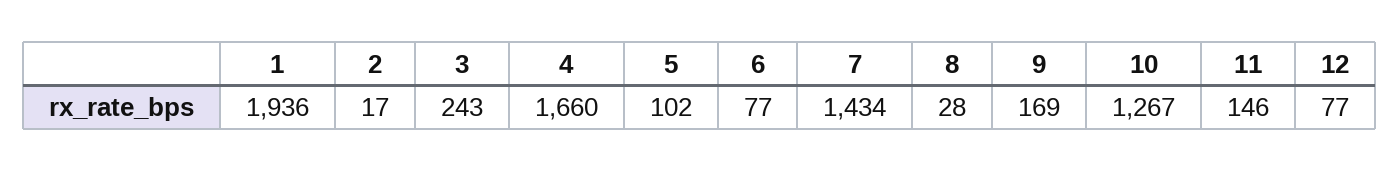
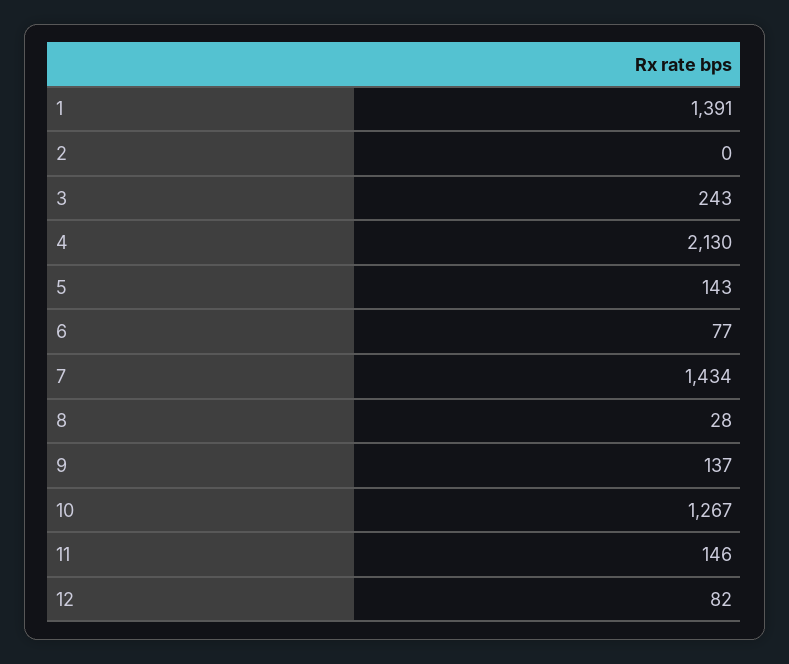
  {
-   "1": 1936,
+   "1": 1391,
-   "2": 17,
+   "2": 0,
    "3": 243,
-   "4": 1660,
+   "4": 2130,
-   "5": 102,
+   "5": 143,
    "6": 77,
    "7": 1434,
    "8": 28,
-   "9": 169,
+   "9": 137,
    "10": 1267,
    "11": 146,
-   "12": 77
+   "12": 82
  }

